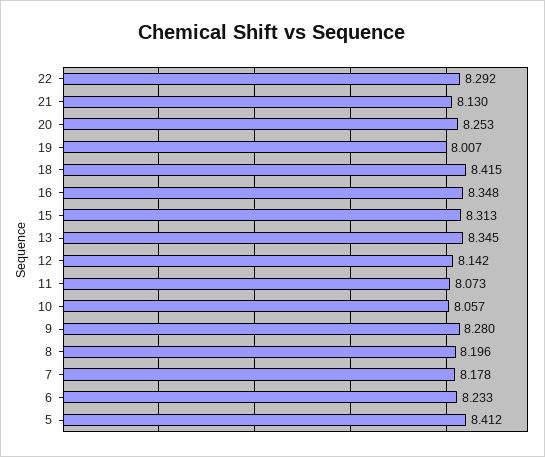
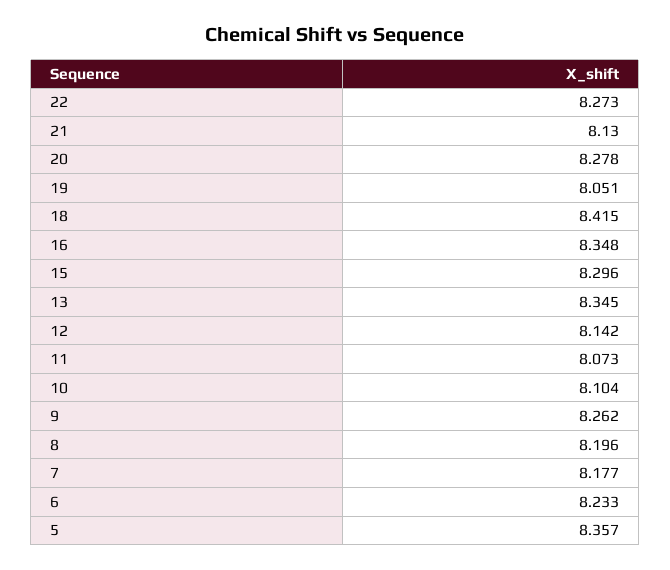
  {
-   "22": 8.292,
+   "22": 8.273,
    "21": 8.13,
-   "20": 8.253,
+   "20": 8.278,
-   "19": 8.007,
+   "19": 8.051,
    "18": 8.415,
    "16": 8.348,
-   "15": 8.313,
+   "15": 8.296,
    "13": 8.345,
    "12": 8.142,
    "11": 8.073,
-   "10": 8.057,
+   "10": 8.104,
-   "9": 8.28,
+   "9": 8.262,
    "8": 8.196,
-   "7": 8.178,
+   "7": 8.177,
    "6": 8.233,
-   "5": 8.412
+   "5": 8.357
  }

